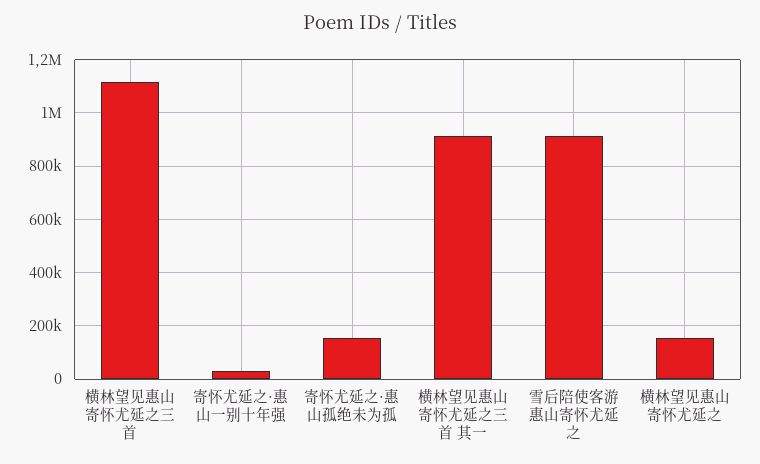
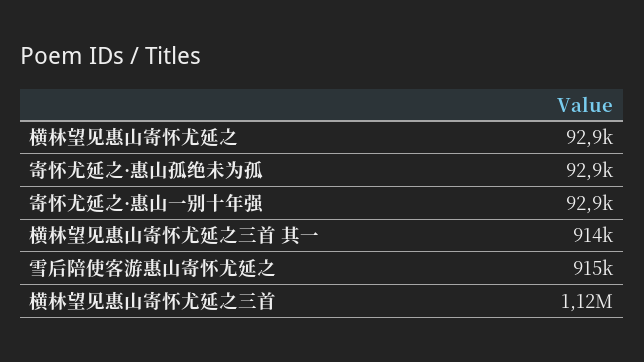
  {
    "横林望见惠山寄怀尤延之三首": 1120000,
-   "寄怀尤延之·惠山一别十年强": 25000,
+   "寄怀尤延之·惠山一别十年强": 92900,
-   "寄怀尤延之·惠山孤绝未为孤": 150000,
+   "寄怀尤延之·惠山孤绝未为孤": 92900,
    "横林望见惠山寄怀尤延之三首 其一": 914000,
    "雪后陪使客游惠山寄怀尤延之": 915000,
-   "横林望见惠山寄怀尤延之": 150000
+   "横林望见惠山寄怀尤延之": 92900
  }

